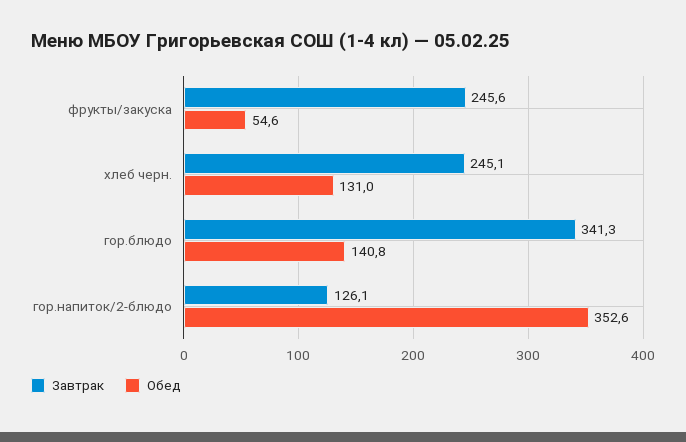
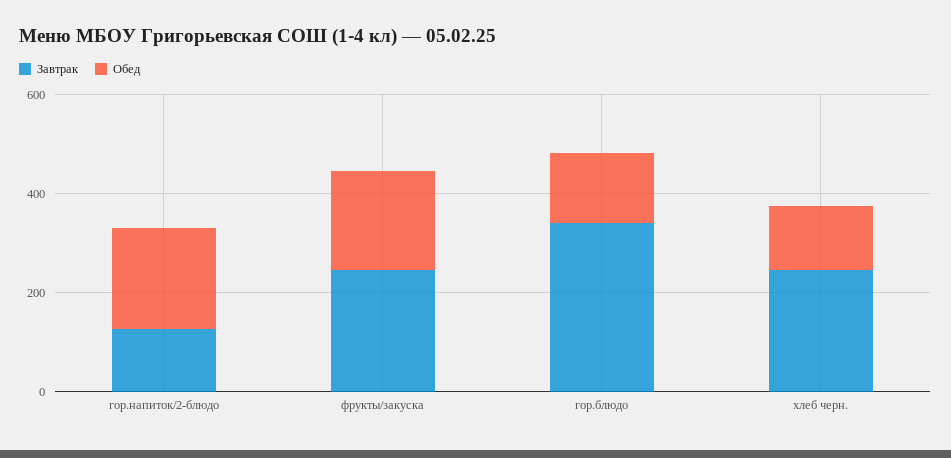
  {
    "Завтрак": {
      "фрукты/закуска": 245.6,
      "хлеб черн.": 245.1,
      "гор.блюдо": 341.3,
      "гор.напиток/2-блюдо": 126.1
    },
    "Обед": {
-     "фрукты/закуска": 54.6,
+     "фрукты/закуска": 200,
      "хлеб черн.": 131,
      "гор.блюдо": 140.8,
-     "гор.напиток/2-блюдо": 352.6
+     "гор.напиток/2-блюдо": 200
    }
  }

